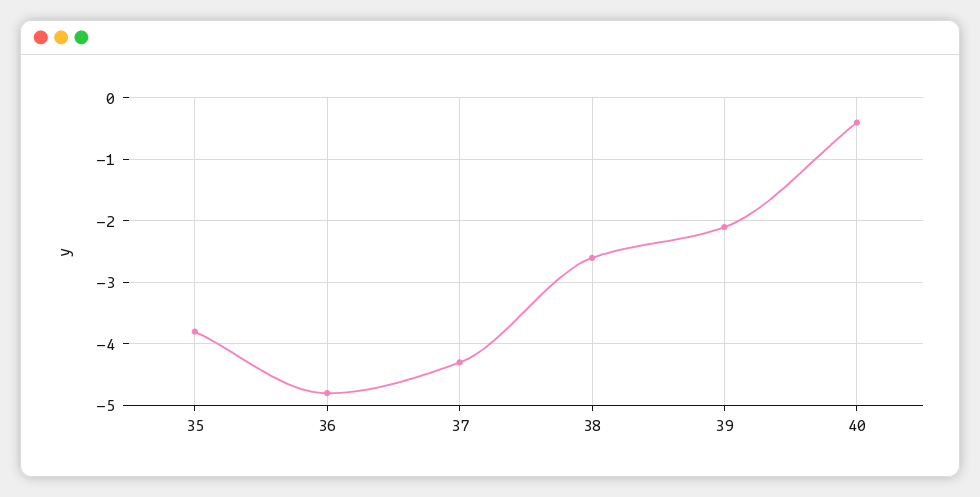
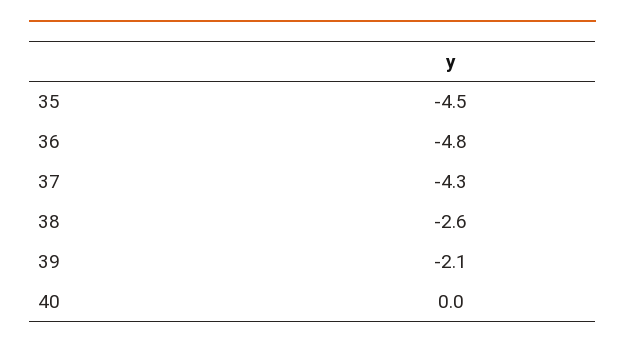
  {
-   "35": -3.8,
+   "35": -4.5,
    "36": -4.8,
    "37": -4.3,
    "38": -2.6,
    "39": -2.1,
-   "40": -0.4
+   "40": 0
  }

